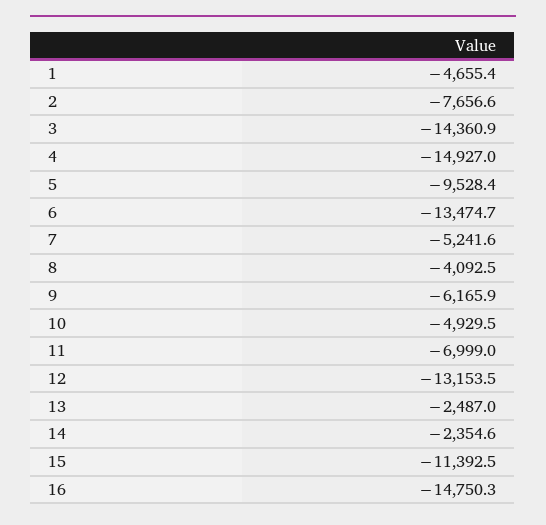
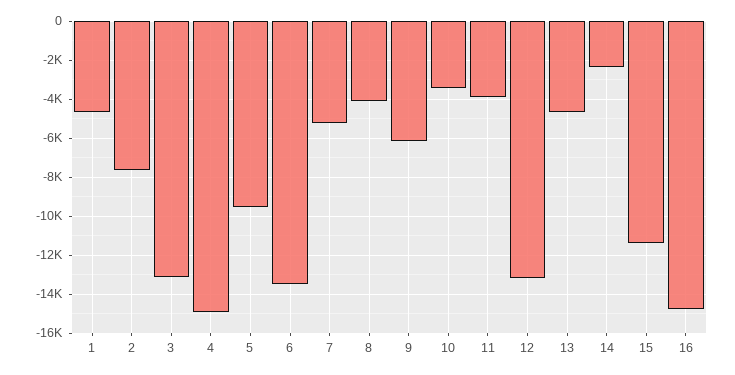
  {
    "1": -4655.4,
    "2": -7656.6,
-   "3": -14360.9,
+   "3": -13000,
    "4": -14927,
    "5": -9528.4,
    "6": -13474.7,
    "7": -5241.6,
    "8": -4092.5,
    "9": -6165.9,
-   "10": -4929.5,
+   "10": -3500,
-   "11": -6999,
+   "11": -4000,
    "12": -13153.5,
-   "13": -2487,
+   "13": -4500,
    "14": -2354.6,
    "15": -11392.5,
    "16": -14750.3
  }

